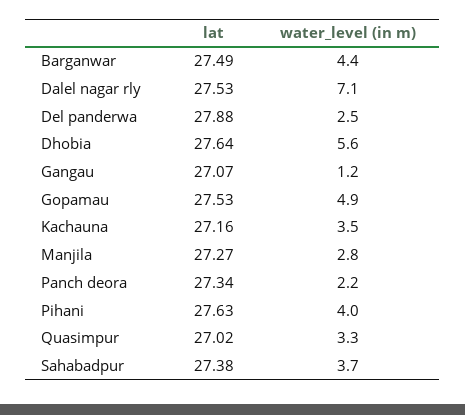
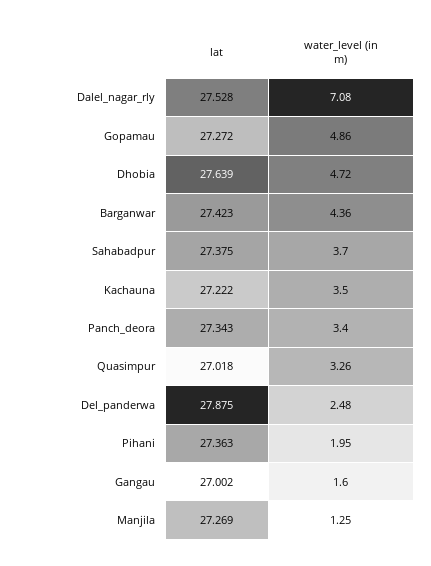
  {
    "lat": {
-     "Barganwar": 27.49,
+     "Barganwar": 27.423,
      "Dalel nagar rly": 27.528,
      "Del panderwa": 27.875,
      "Dhobia": 27.639,
-     "Gangau": 27.07,
+     "Gangau": 27.002,
-     "Gopamau": 27.53,
+     "Gopamau": 27.272,
-     "Kachauna": 27.16,
+     "Kachauna": 27.222,
      "Manjila": 27.269,
      "Panch deora": 27.343,
-     "Pihani": 27.63,
+     "Pihani": 27.363,
      "Quasimpur": 27.018,
      "Sahabadpur": 27.375
    },
    "water_level (in m)": {
      "Barganwar": 4.36,
      "Dalel nagar rly": 7.08,
      "Del panderwa": 2.48,
-     "Dhobia": 5.6,
+     "Dhobia": 4.72,
-     "Gangau": 1.2,
+     "Gangau": 1.6,
      "Gopamau": 4.86,
      "Kachauna": 3.5,
-     "Manjila": 2.8,
+     "Manjila": 1.25,
-     "Panch deora": 2.2,
+     "Panch deora": 3.4,
-     "Pihani": 4,
+     "Pihani": 1.95,
      "Quasimpur": 3.26,
      "Sahabadpur": 3.7
    }
  }

